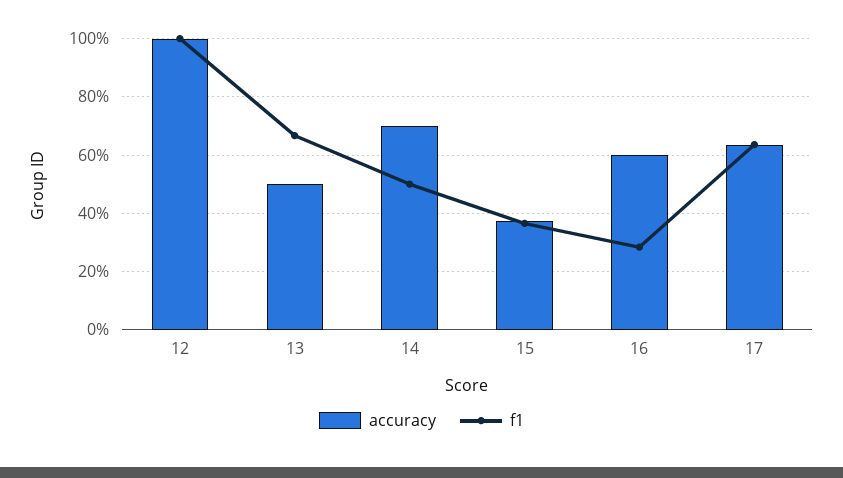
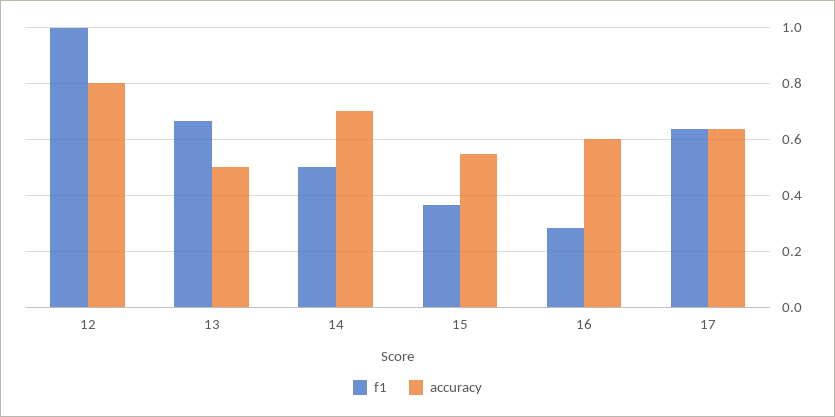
  {
    "accuracy": {
-     "12": 1,
+     "12": 0.8,
      "13": 0.5,
      "14": 0.7,
-     "15": 0.375,
+     "15": 0.55,
      "16": 0.6,
      "17": 0.625
    },
    "f1": {
      "12": 1,
      "13": 0.675,
      "14": 0.5,
      "15": 0.375,
      "16": 0.275,
      "17": 0.625
    }
  }

